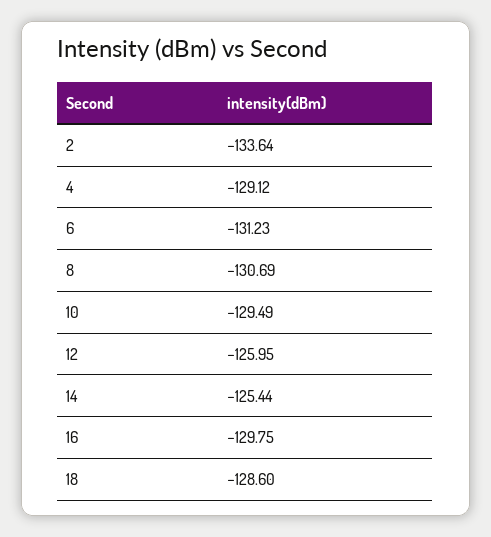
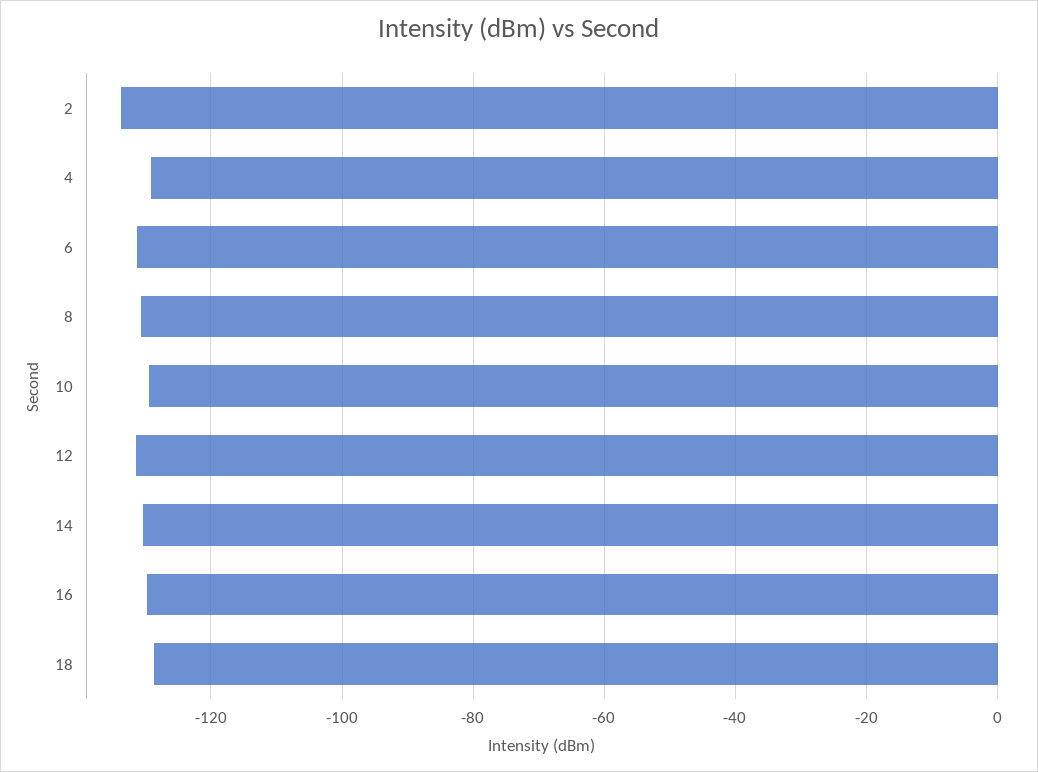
  {
    "2": -133.64,
    "4": -129.12,
    "6": -131.23,
    "8": -130.69,
    "10": -129.49,
-   "12": -125.95,
+   "12": -132,
-   "14": -125.44,
+   "14": -130,
    "16": -129.75,
    "18": -128.6
  }

